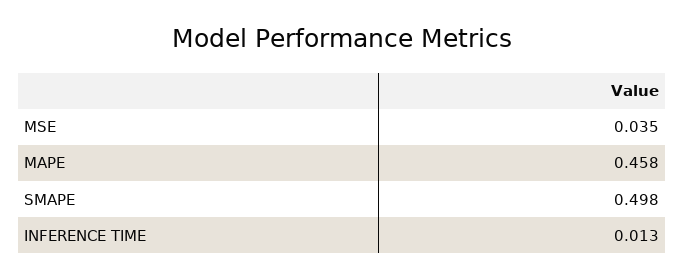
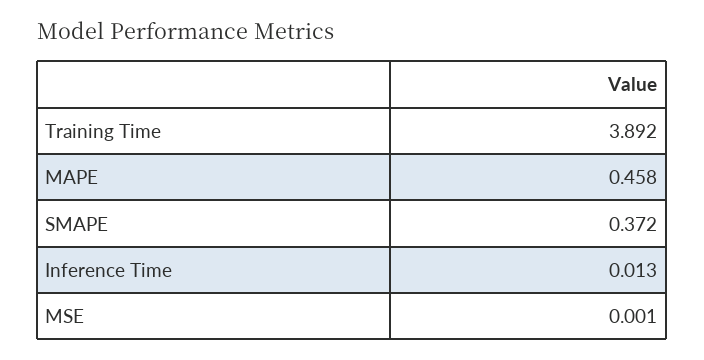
  {
-   "MSE": 0.035,
+   "MSE": 0.001,
    "MAPE": 0.458,
-   "SMAPE": 0.498,
+   "SMAPE": 0.372,
-   "INFERENCE TIME": 0.013
+   "INFERENCE TIME": 0.013,
+   "Training Time": 3.892
  }

